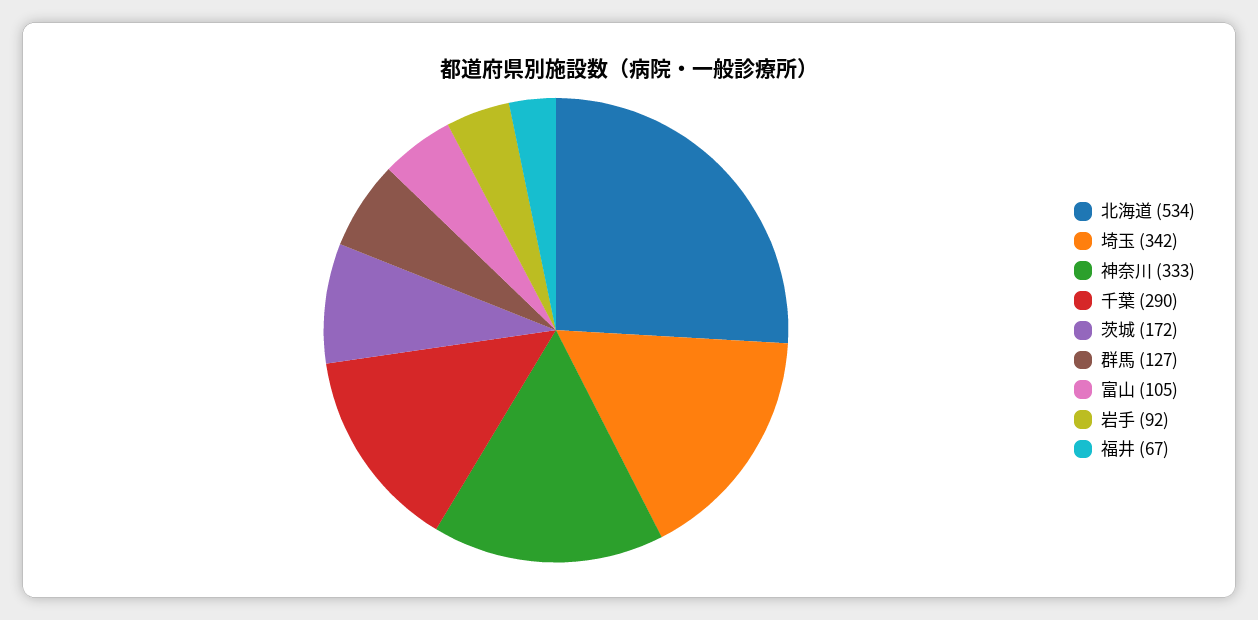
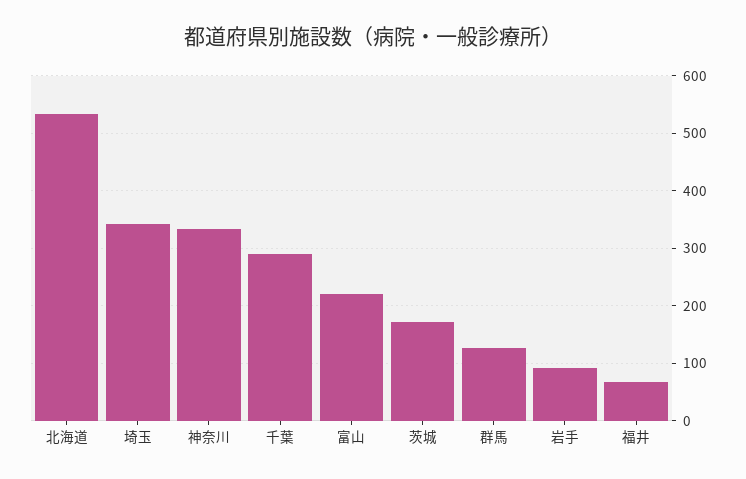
  {
    "北海道": 534,
    "埼玉": 342,
    "神奈川": 333,
    "千葉": 290,
    "茨城": 172,
    "群馬": 127,
-   "富山": 105,
+   "富山": 220,
    "岩手": 92,
    "福井": 67
  }

